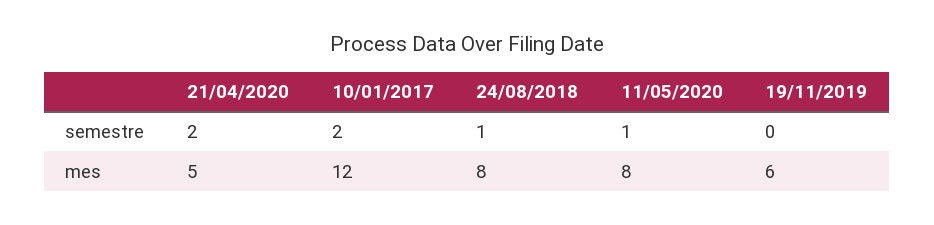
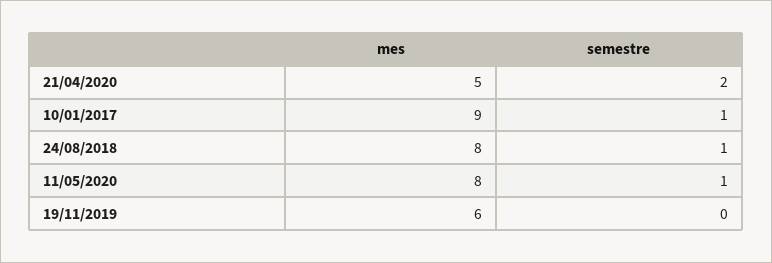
  {
    "21/04/2020": {
      "semestre": 2,
      "mes": 5
    },
    "10/01/2017": {
-     "semestre": 2,
+     "semestre": 1,
-     "mes": 12
+     "mes": 9
    },
    "24/08/2018": {
      "semestre": 1,
      "mes": 8
    },
    "11/05/2020": {
      "semestre": 1,
      "mes": 8
    },
    "19/11/2019": {
      "semestre": 0,
      "mes": 6
    }
  }

